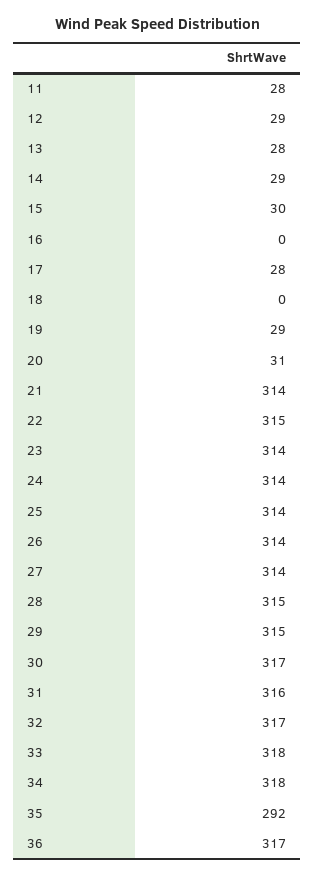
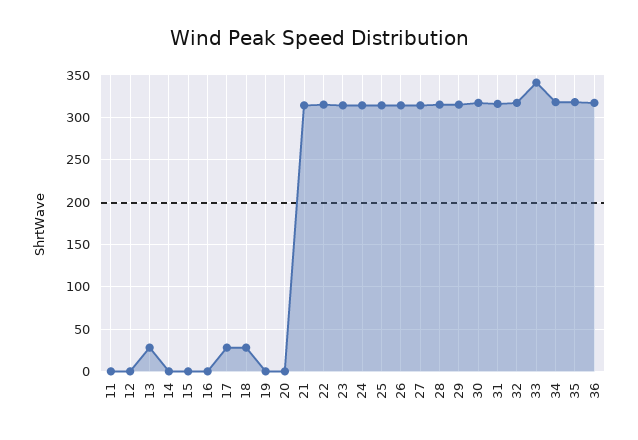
  {
-   "11": 28,
+   "11": 0,
-   "12": 29,
+   "12": 0,
    "13": 28,
-   "14": 29,
+   "14": 0,
-   "15": 30,
+   "15": 0,
    "16": 0,
    "17": 28,
-   "18": 0,
+   "18": 30,
-   "19": 29,
+   "19": 0,
-   "20": 31,
+   "20": 0,
    "21": 314,
    "22": 315,
    "23": 314,
    "24": 314,
    "25": 314,
    "26": 314,
    "27": 314,
    "28": 315,
    "29": 315,
    "30": 317,
    "31": 316,
    "32": 317,
-   "33": 318,
+   "33": 340,
    "34": 318,
-   "35": 292,
+   "35": 320,
    "36": 317
  }

